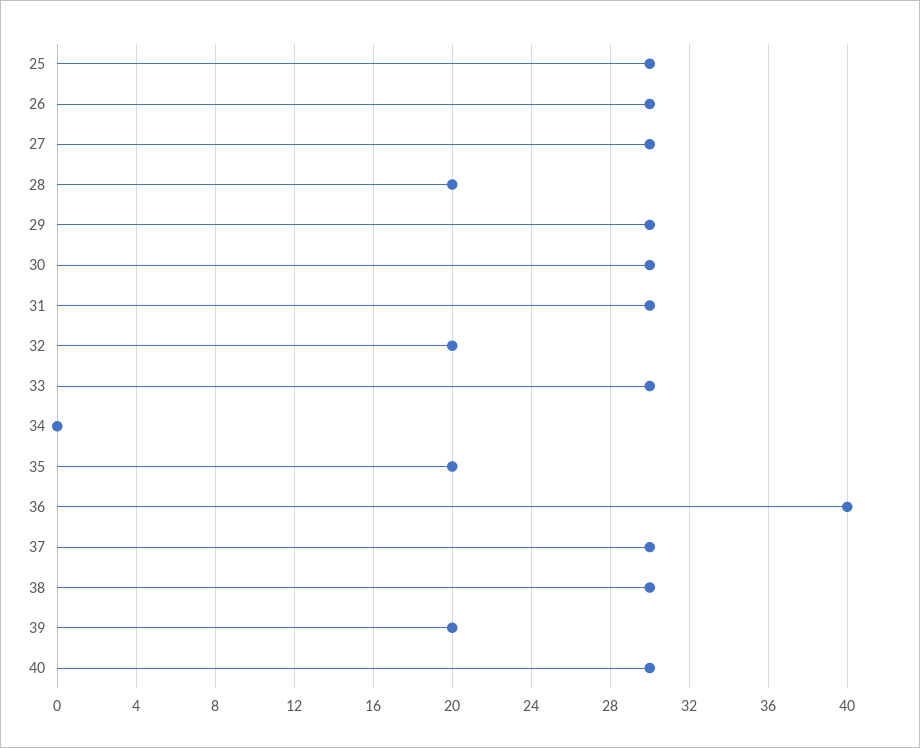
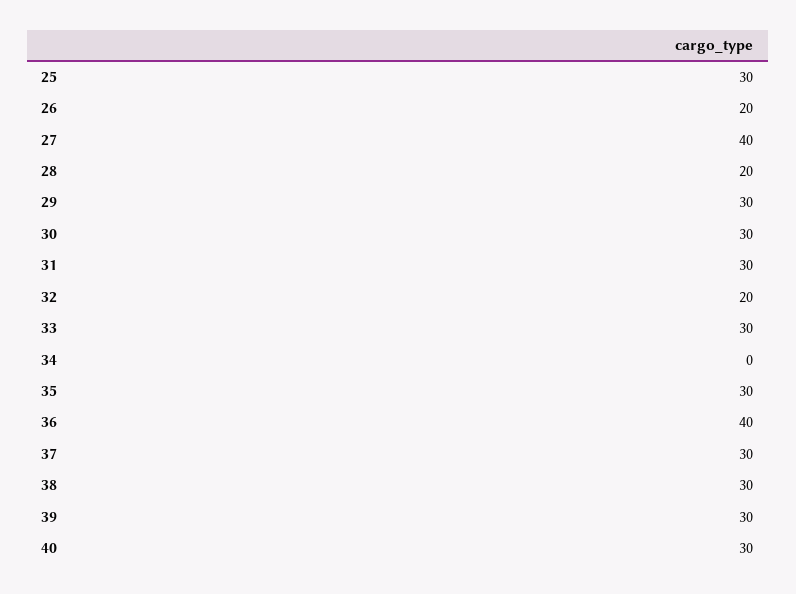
  {
    "25": 30,
-   "26": 30,
+   "26": 20,
-   "27": 30,
+   "27": 40,
    "28": 20,
    "29": 30,
    "30": 30,
    "31": 30,
    "32": 20,
    "33": 30,
    "34": 0,
-   "35": 20,
+   "35": 30,
    "36": 40,
    "37": 30,
    "38": 30,
-   "39": 20,
+   "39": 30,
    "40": 30
  }

